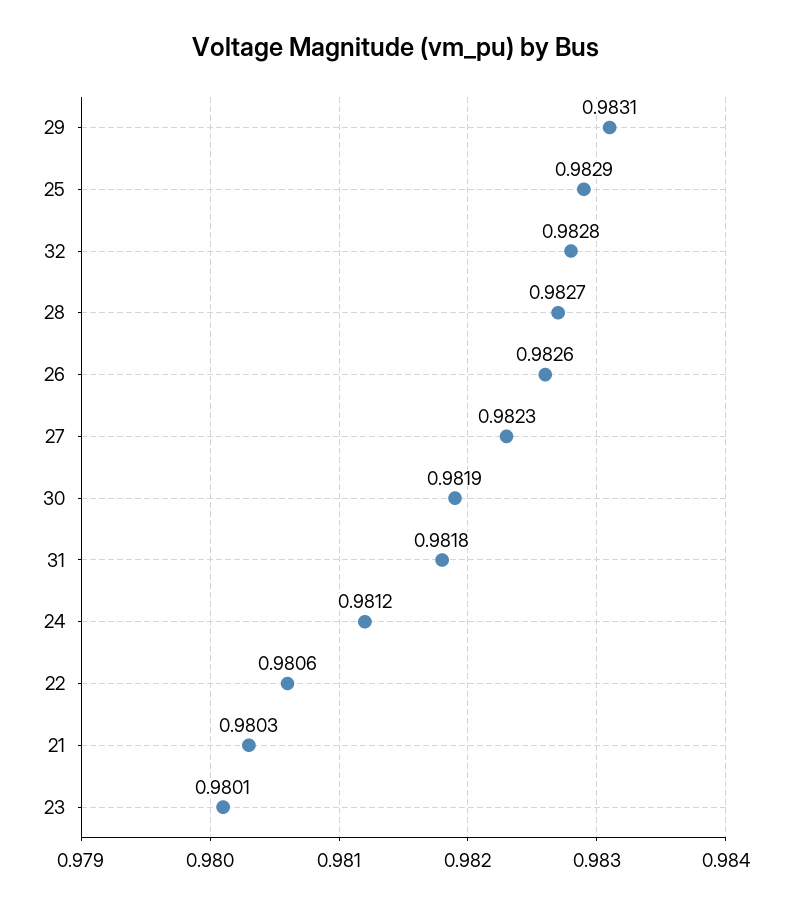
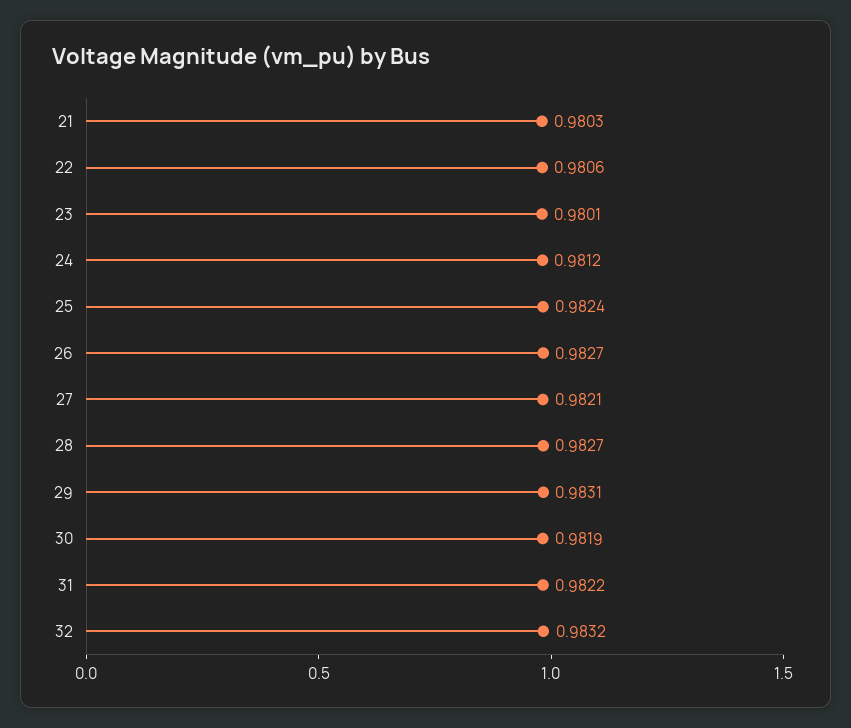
  {
    "29": 0.9831,
-   "25": 0.9829,
+   "25": 0.9824,
-   "32": 0.9828,
+   "32": 0.9832,
    "28": 0.9827,
-   "26": 0.9826,
+   "26": 0.9827,
-   "27": 0.9823,
+   "27": 0.9821,
    "30": 0.9819,
-   "31": 0.9818,
+   "31": 0.9822,
    "24": 0.9812,
    "22": 0.9806,
    "21": 0.9803,
    "23": 0.9801
  }

